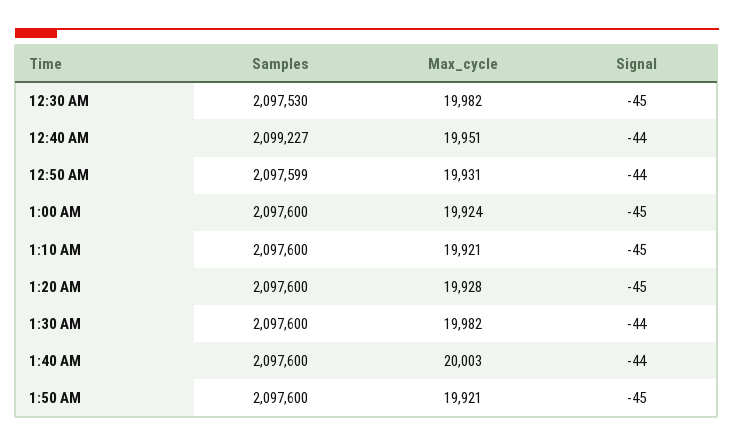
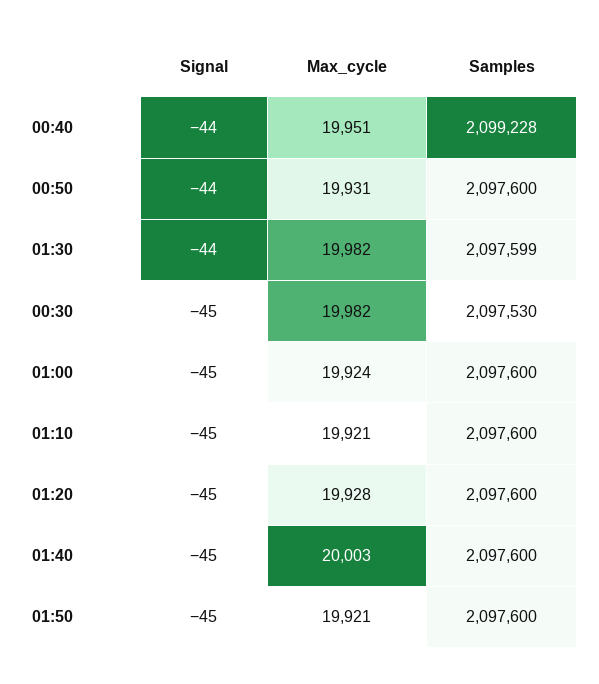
  {
    "Samples": {
      "12:30 AM": 2097530,
-     "12:40 AM": 2099227,
+     "12:40 AM": 2099228,
-     "12:50 AM": 2097599,
+     "12:50 AM": 2097600,
      "1:00 AM": 2097600,
      "1:10 AM": 2097600,
      "1:20 AM": 2097600,
-     "1:30 AM": 2097600,
+     "1:30 AM": 2097599,
      "1:40 AM": 2097600,
      "1:50 AM": 2097600
    },
    "Max_cycle": {
      "12:30 AM": 19982,
      "12:40 AM": 19951,
      "12:50 AM": 19931,
      "1:00 AM": 19924,
      "1:10 AM": 19921,
      "1:20 AM": 19928,
      "1:30 AM": 19982,
      "1:40 AM": 20003,
      "1:50 AM": 19921
    },
    "Signal": {
      "12:30 AM": -45,
      "12:40 AM": -44,
      "12:50 AM": -44,
      "1:00 AM": -45,
      "1:10 AM": -45,
      "1:20 AM": -45,
      "1:30 AM": -44,
-     "1:40 AM": -44,
+     "1:40 AM": -45,
      "1:50 AM": -45
    }
  }

